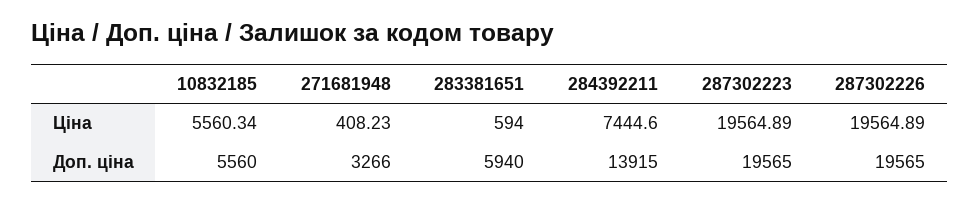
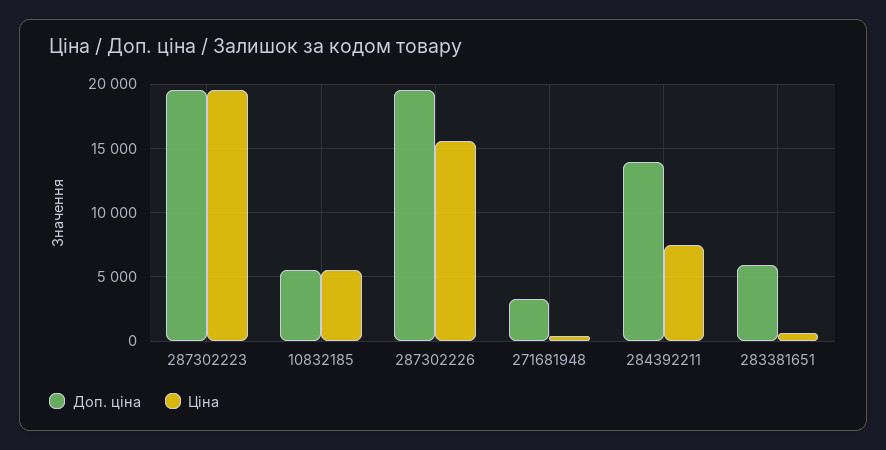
  {
    "Ціна": {
      "10832185": 5560.34,
      "271681948": 408.23,
      "283381651": 594,
      "284392211": 7444.6,
      "287302223": 19564.89,
-     "287302226": 19564.89
+     "287302226": 15500
    },
    "Доп. ціна": {
      "10832185": 5560,
      "271681948": 3266,
      "283381651": 5940,
      "284392211": 13915,
      "287302223": 19565,
      "287302226": 19565
    }
  }

